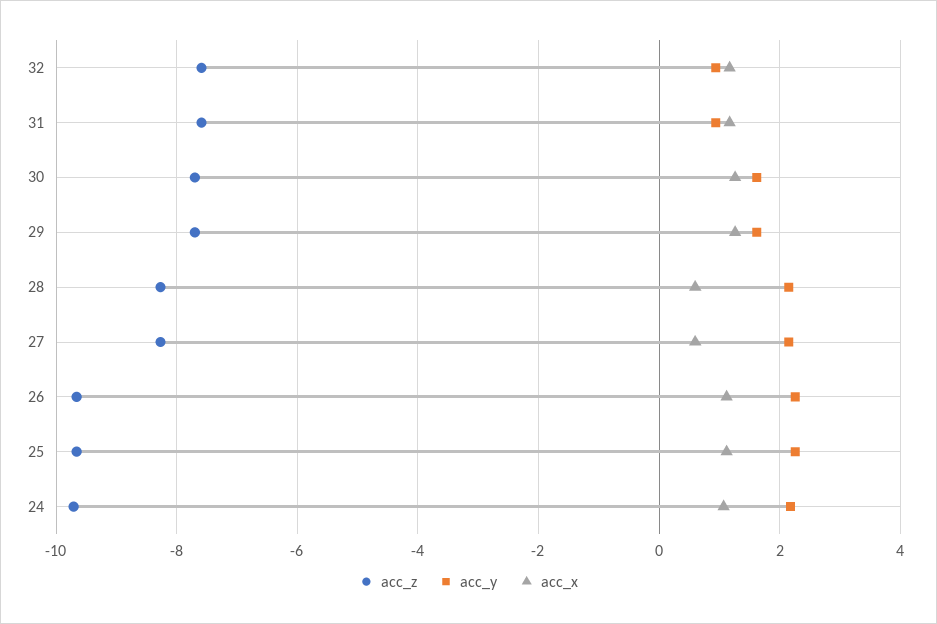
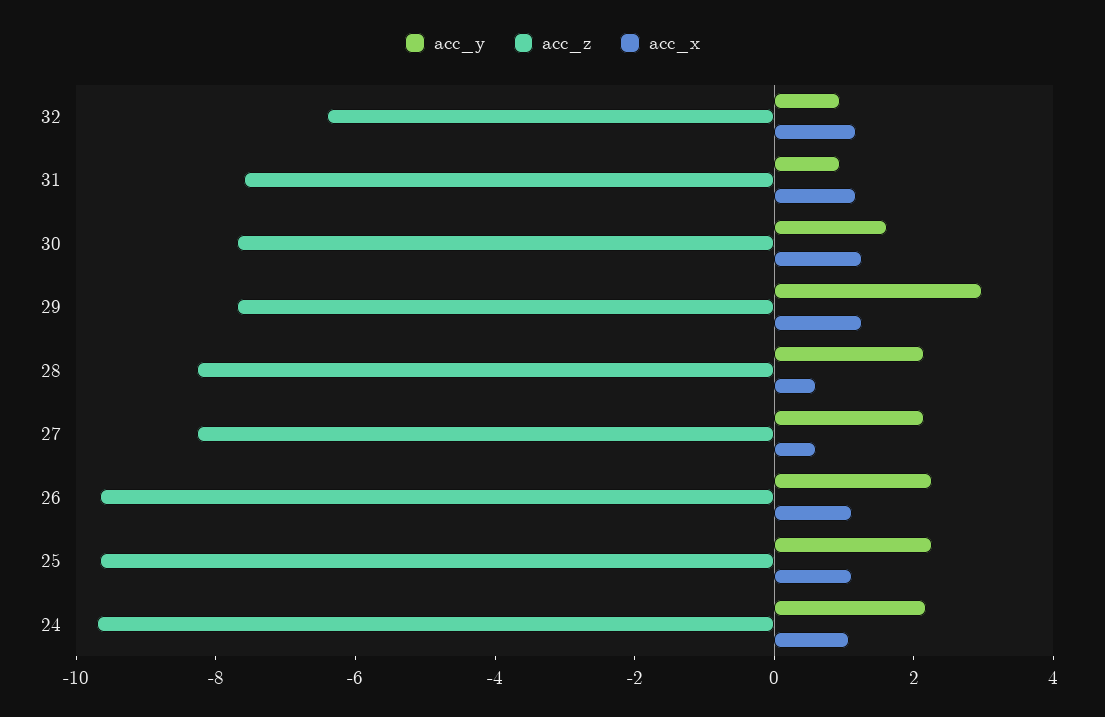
  {
    "acc_z": {
-     "32": -7.6,
+     "32": -6.5,
      "31": -7.6,
      "30": -7.8,
      "29": -7.8,
      "28": -8.2,
      "27": -8.2,
      "26": -9.6,
      "25": -9.6,
      "24": -9.8
    },
    "acc_y": {
      "32": 1,
      "31": 1,
      "30": 1.6,
-     "29": 1.6,
+     "29": 3,
      "28": 2.2,
      "27": 2.2,
      "26": 2.2,
      "25": 2.2,
      "24": 2.2
    },
    "acc_x": {
      "32": 1.2,
      "31": 1.2,
      "30": 1.2,
      "29": 1.2,
      "28": 0.6,
      "27": 0.6,
      "26": 1.2,
      "25": 1.2,
      "24": 1
    }
  }

